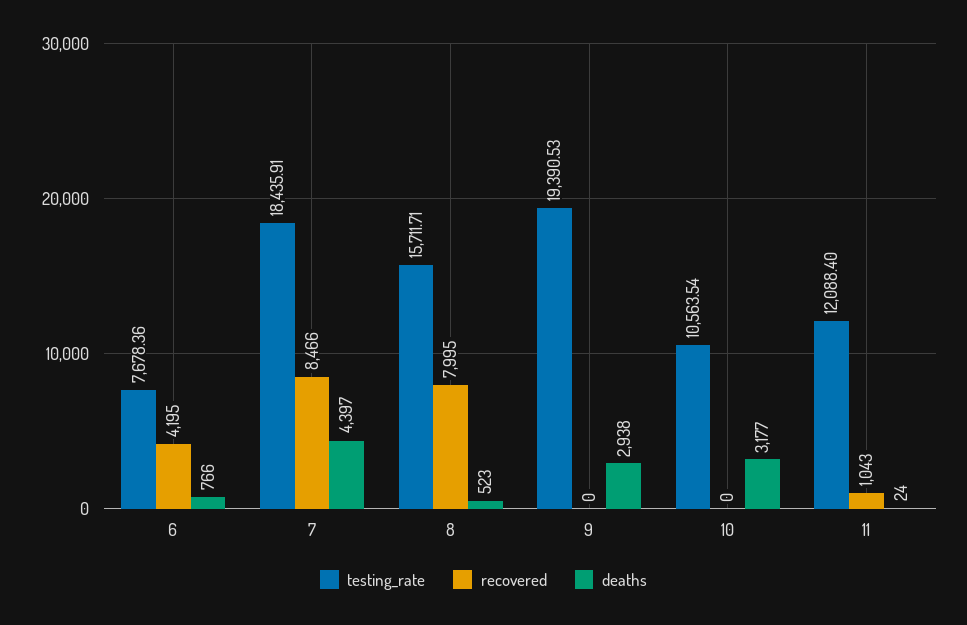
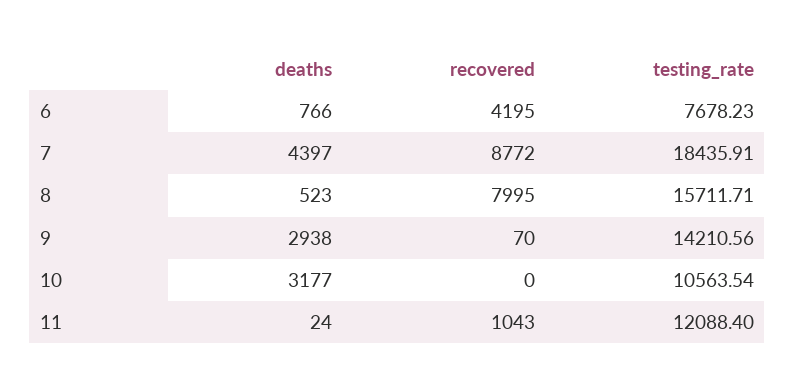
  {
    "testing_rate": {
-     "6": 7678.36,
+     "6": 7678.23,
      "7": 18435.91,
      "8": 15711.71,
-     "9": 19390.53,
+     "9": 14210.56,
      "10": 10563.54,
      "11": 12088.4
    },
    "recovered": {
      "6": 4195,
-     "7": 8466,
+     "7": 8772,
      "8": 7995,
-     "9": 0,
+     "9": 70,
      "10": 0,
      "11": 1043
    },
    "deaths": {
      "6": 766,
      "7": 4397,
      "8": 523,
      "9": 2938,
      "10": 3177,
      "11": 24
    }
  }

